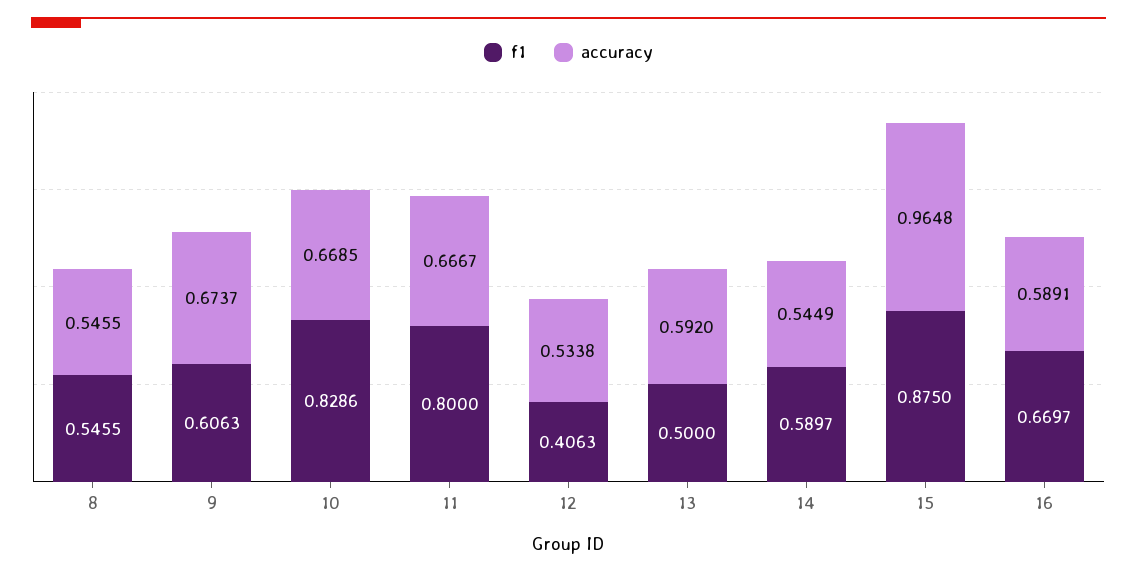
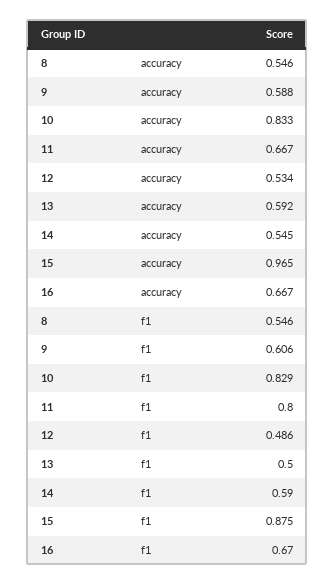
  {
    "f1": {
      "8": 0.5455,
      "9": 0.6063,
      "10": 0.8286,
      "11": 0.8,
-     "12": 0.4063,
+     "12": 0.486,
      "13": 0.5,
      "14": 0.5897,
      "15": 0.875,
      "16": 0.6697
    },
    "accuracy": {
      "8": 0.5455,
-     "9": 0.6737,
+     "9": 0.588,
-     "10": 0.6685,
+     "10": 0.833,
      "11": 0.6667,
      "12": 0.5338,
      "13": 0.592,
      "14": 0.5449,
      "15": 0.9648,
-     "16": 0.5891
+     "16": 0.667
    }
  }

